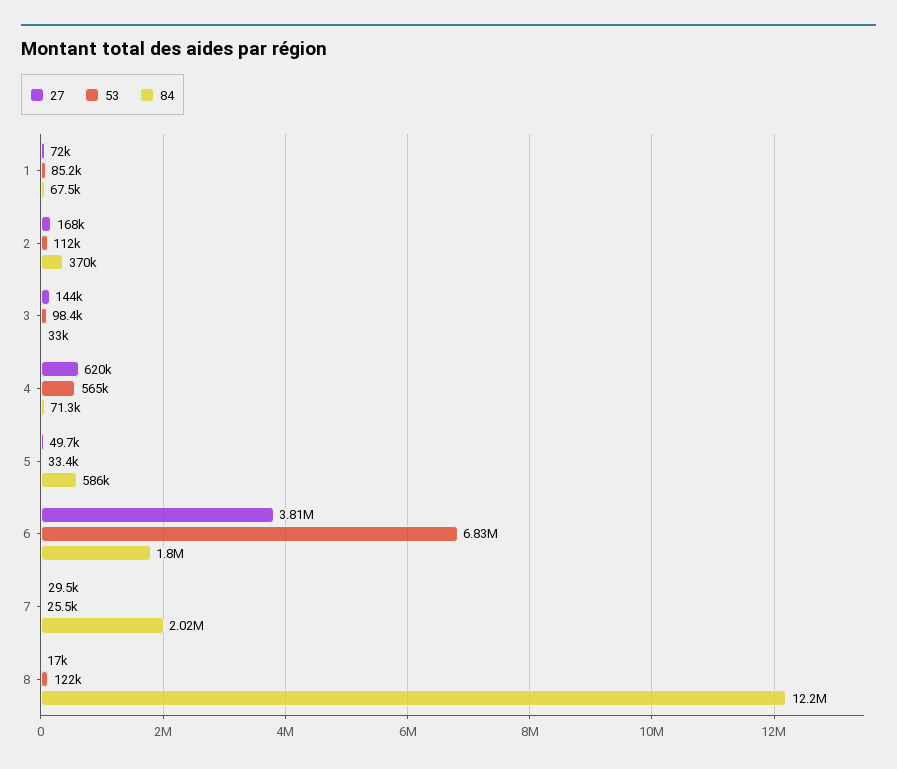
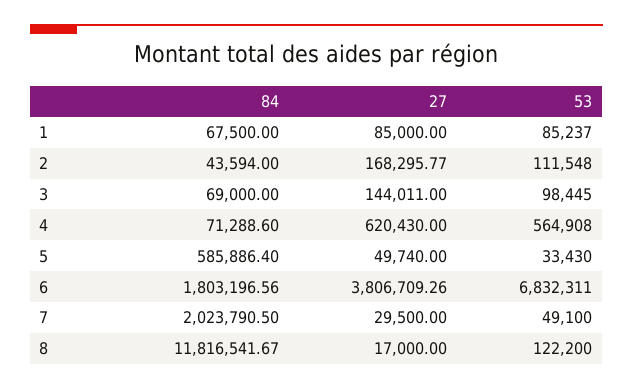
  {
    "27": {
-     "1": 72000,
+     "1": 85000,
      "2": 168295.77,
      "3": 144011,
      "4": 620430,
      "5": 49740,
      "6": 3806709.26,
      "7": 29500,
      "8": 17000
    },
    "53": {
      "1": 85237,
      "2": 111548,
      "3": 98445,
      "4": 564908,
      "5": 33430,
      "6": 6832311,
-     "7": 25500,
+     "7": 49100,
      "8": 122200
    },
    "84": {
      "1": 67500,
-     "2": 370000,
+     "2": 43594,
-     "3": 33000,
+     "3": 69000,
      "4": 71288.6,
      "5": 585886.4,
      "6": 1803196.56,
      "7": 2023790.5,
-     "8": 12200000
+     "8": 11816541.67
    }
  }

